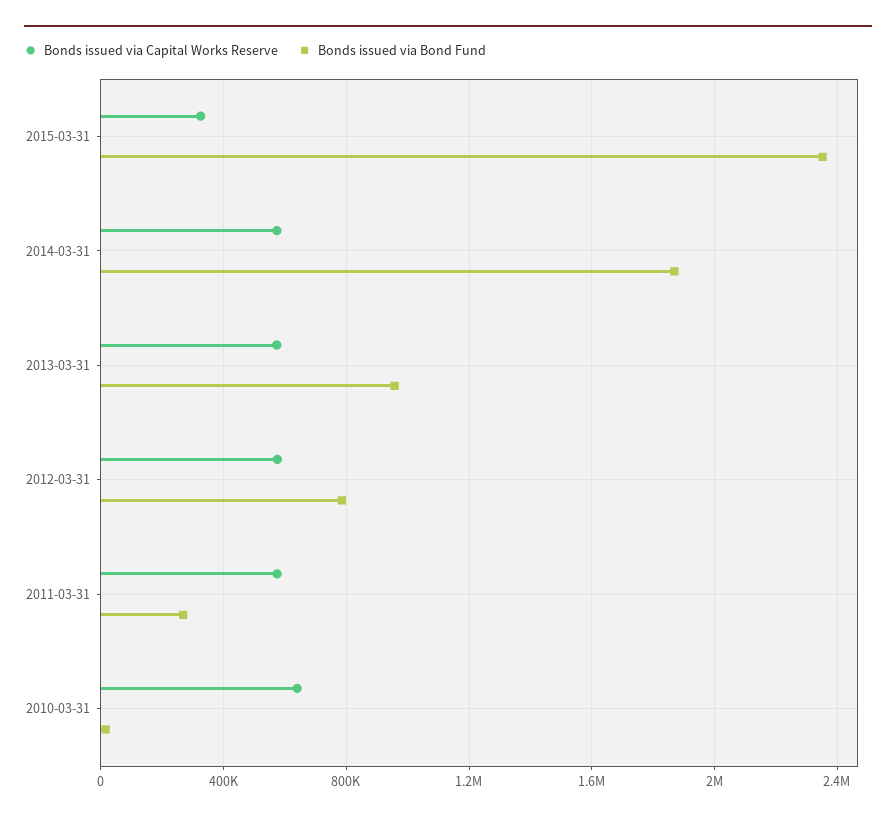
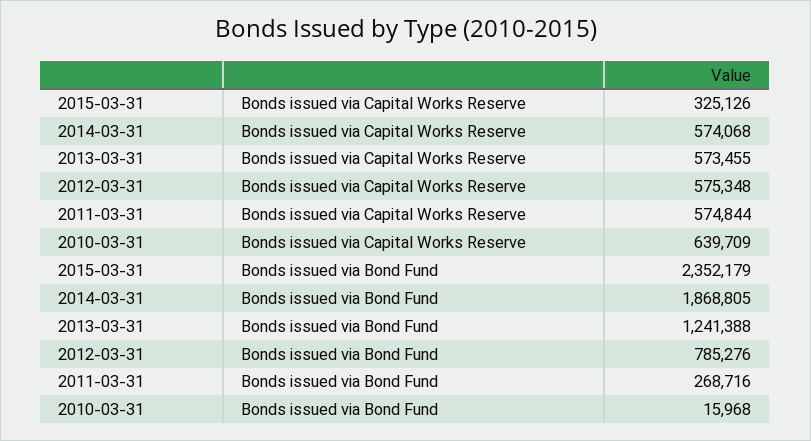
  {
    "Bonds issued via Capital Works Reserve": {
      "2015-03-31": 325126,
      "2014-03-31": 574068,
      "2013-03-31": 573455,
      "2012-03-31": 575348,
      "2011-03-31": 574844,
      "2010-03-31": 639709
    },
    "Bonds issued via Bond Fund": {
      "2015-03-31": 2352179,
      "2014-03-31": 1868805,
-     "2013-03-31": 950000,
+     "2013-03-31": 1241388,
      "2012-03-31": 785276,
      "2011-03-31": 268716,
      "2010-03-31": 15968
    }
  }

